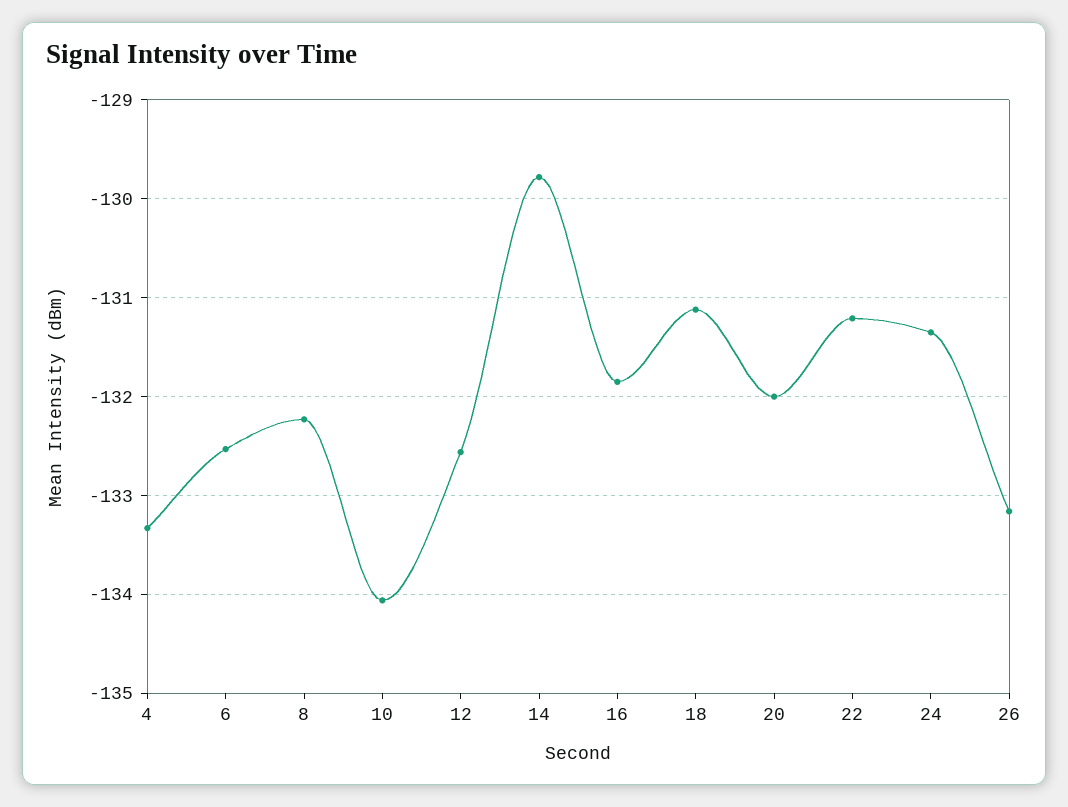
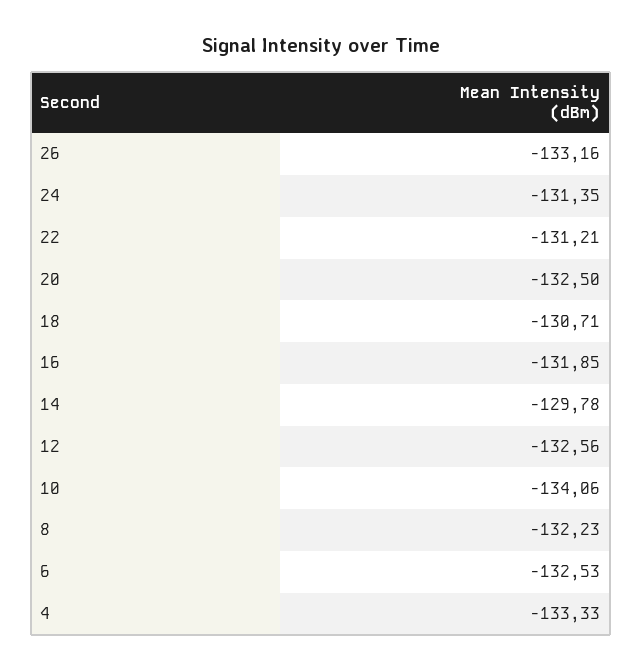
  {
    "4": -133.33,
    "6": -132.53,
    "8": -132.23,
    "10": -134.06,
    "12": -132.56,
    "14": -129.78,
    "16": -131.85,
-   "18": -131.1,
+   "18": -130.71,
-   "20": -132,
+   "20": -132.5,
    "22": -131.21,
    "24": -131.35,
    "26": -133.16
  }

